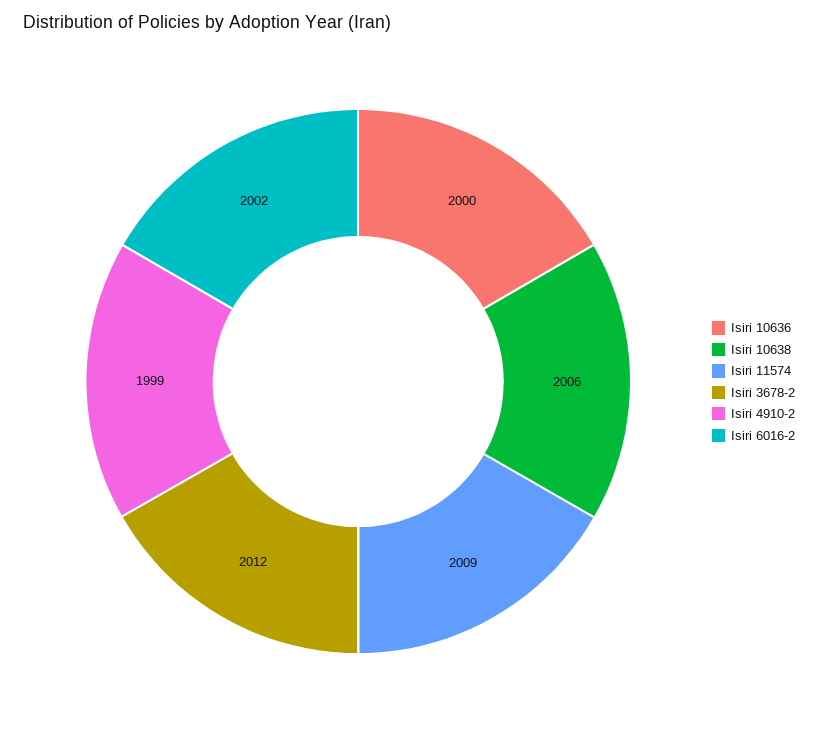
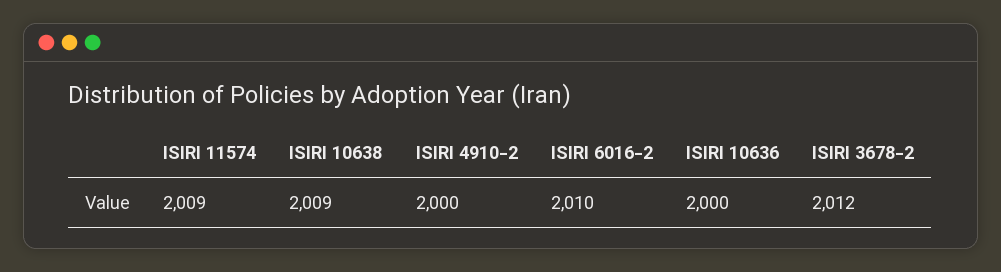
  {
    "Isiri 10636": 2000,
-   "Isiri 10638": 2006,
+   "Isiri 10638": 2009,
    "Isiri 11574": 2009,
    "Isiri 3678-2": 2012,
-   "Isiri 4910-2": 1999,
+   "Isiri 4910-2": 2000,
-   "Isiri 6016-2": 2002
+   "Isiri 6016-2": 2010
  }

